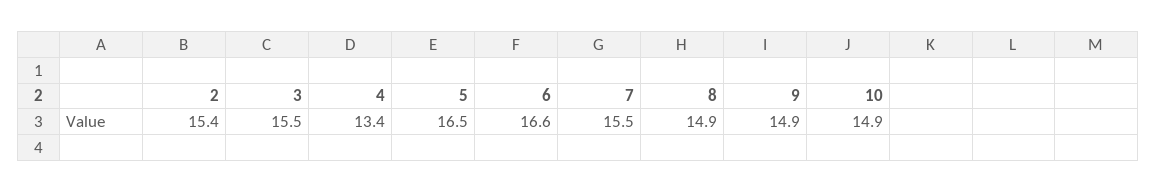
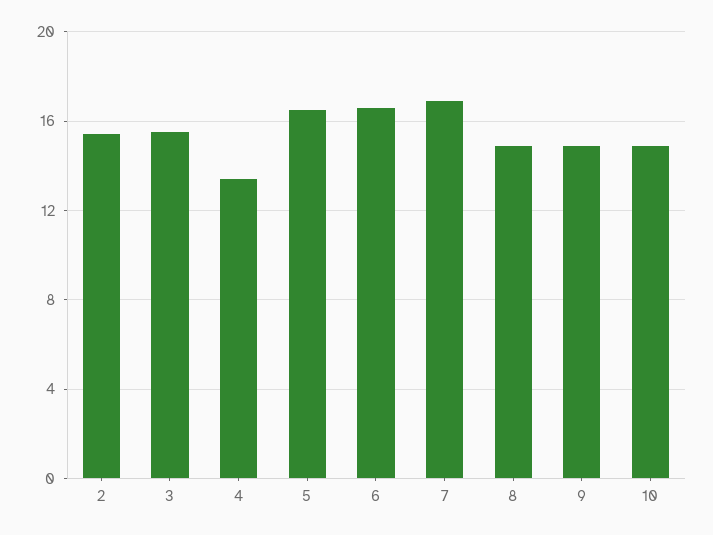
  {
    "2": 15.4,
    "3": 15.5,
    "4": 13.4,
    "5": 16.5,
    "6": 16.6,
-   "7": 15.5,
+   "7": 17,
    "8": 14.9,
    "9": 14.9,
    "10": 14.9
  }

